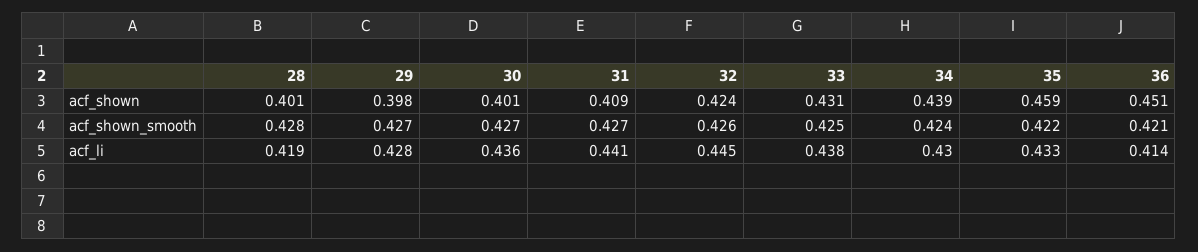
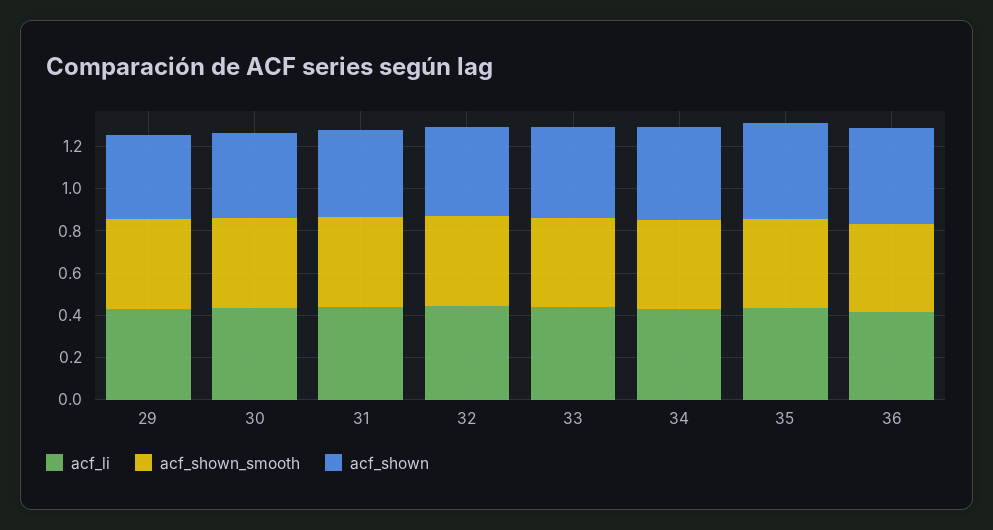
  {
    "acf_shown": {
-     "28": 0.401,
      "29": 0.398,
      "30": 0.401,
      "31": 0.409,
      "32": 0.424,
      "33": 0.431,
      "34": 0.439,
      "35": 0.459,
      "36": 0.451
    },
    "acf_shown_smooth": {
-     "28": 0.428,
      "29": 0.427,
      "30": 0.427,
      "31": 0.427,
      "32": 0.426,
      "33": 0.425,
      "34": 0.424,
      "35": 0.422,
      "36": 0.421
    },
    "acf_li": {
-     "28": 0.419,
      "29": 0.428,
      "30": 0.436,
      "31": 0.441,
      "32": 0.445,
      "33": 0.438,
      "34": 0.43,
      "35": 0.433,
      "36": 0.414
    }
  }

